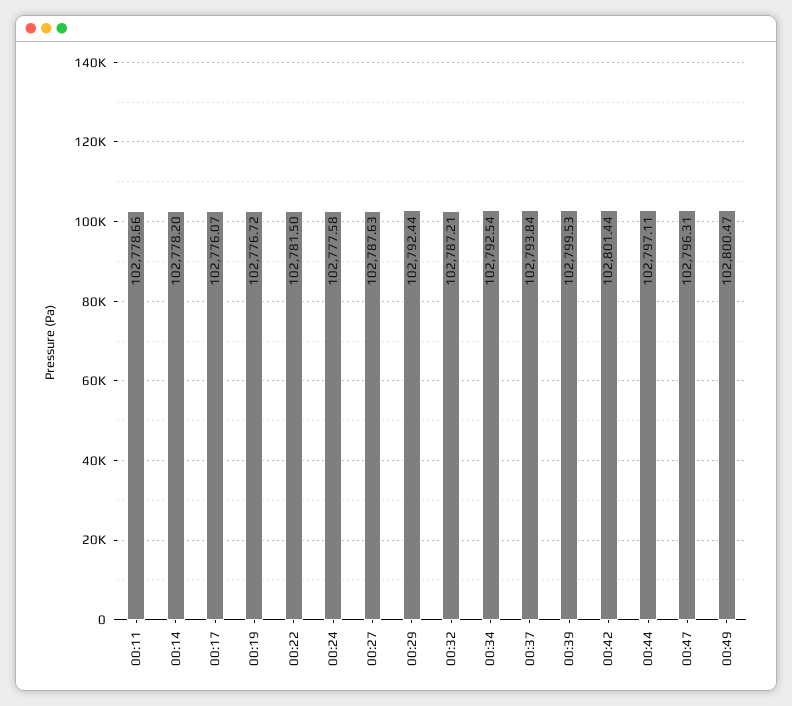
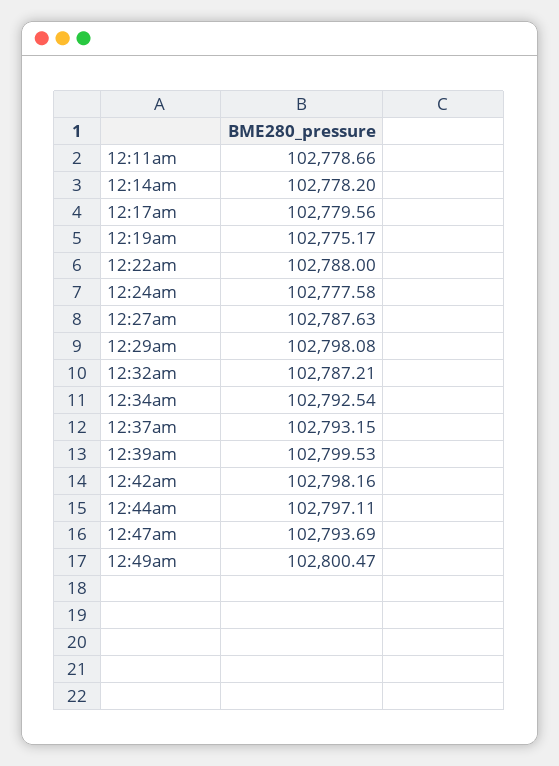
  {
    "00:11": 102778.66,
    "00:14": 102778.2,
-   "00:17": 102776.07,
+   "00:17": 102779.56,
-   "00:19": 102776.72,
+   "00:19": 102775.17,
-   "00:22": 102781.5,
+   "00:22": 102788,
    "00:24": 102777.58,
    "00:27": 102787.63,
-   "00:29": 102792.44,
+   "00:29": 102798.08,
    "00:32": 102787.21,
    "00:34": 102792.54,
-   "00:37": 102793.84,
+   "00:37": 102793.15,
    "00:39": 102799.53,
-   "00:42": 102801.44,
+   "00:42": 102798.16,
    "00:44": 102797.11,
-   "00:47": 102796.31,
+   "00:47": 102793.69,
    "00:49": 102800.47
  }

